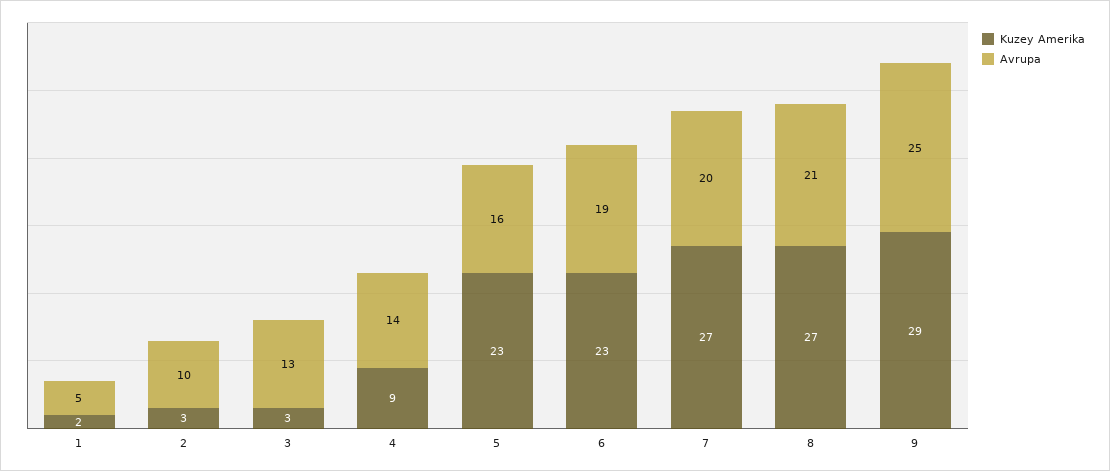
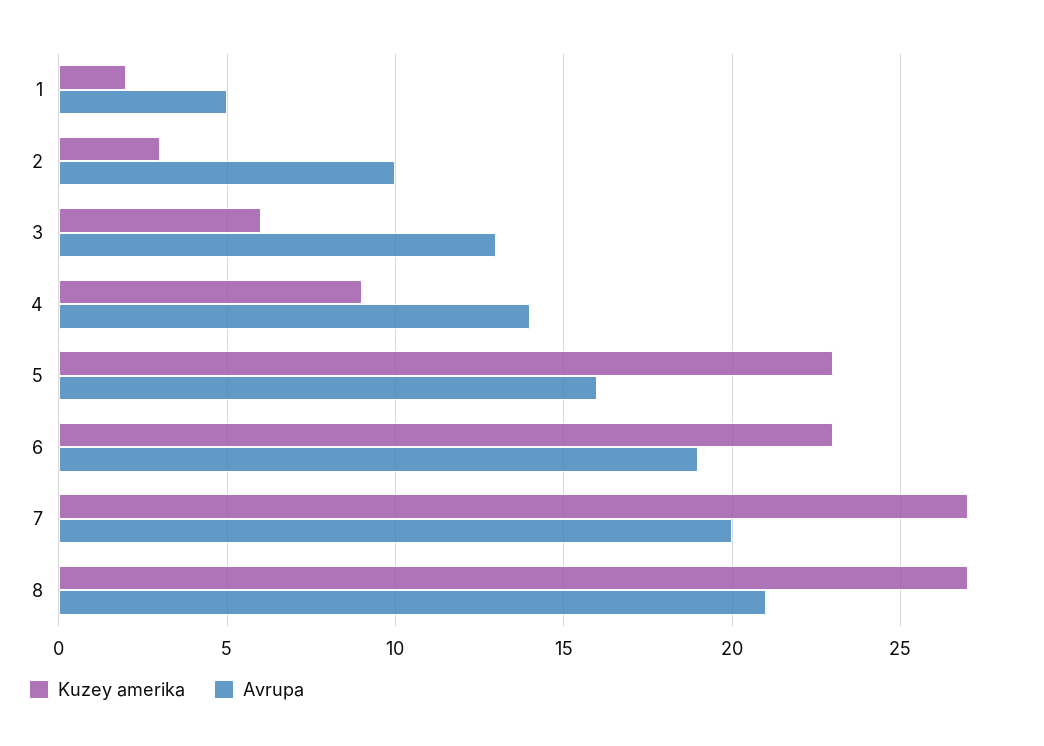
  {
    "Kuzey Amerika": {
      "1": 2,
      "2": 3,
-     "3": 3,
+     "3": 6,
      "4": 9,
      "5": 23,
      "6": 23,
      "7": 27,
-     "8": 27,
+     "8": 27
-     "9": 29
    },
    "Avrupa": {
      "1": 5,
      "2": 10,
      "3": 13,
      "4": 14,
      "5": 16,
      "6": 19,
      "7": 20,
-     "8": 21,
+     "8": 21
-     "9": 25
    }
  }

